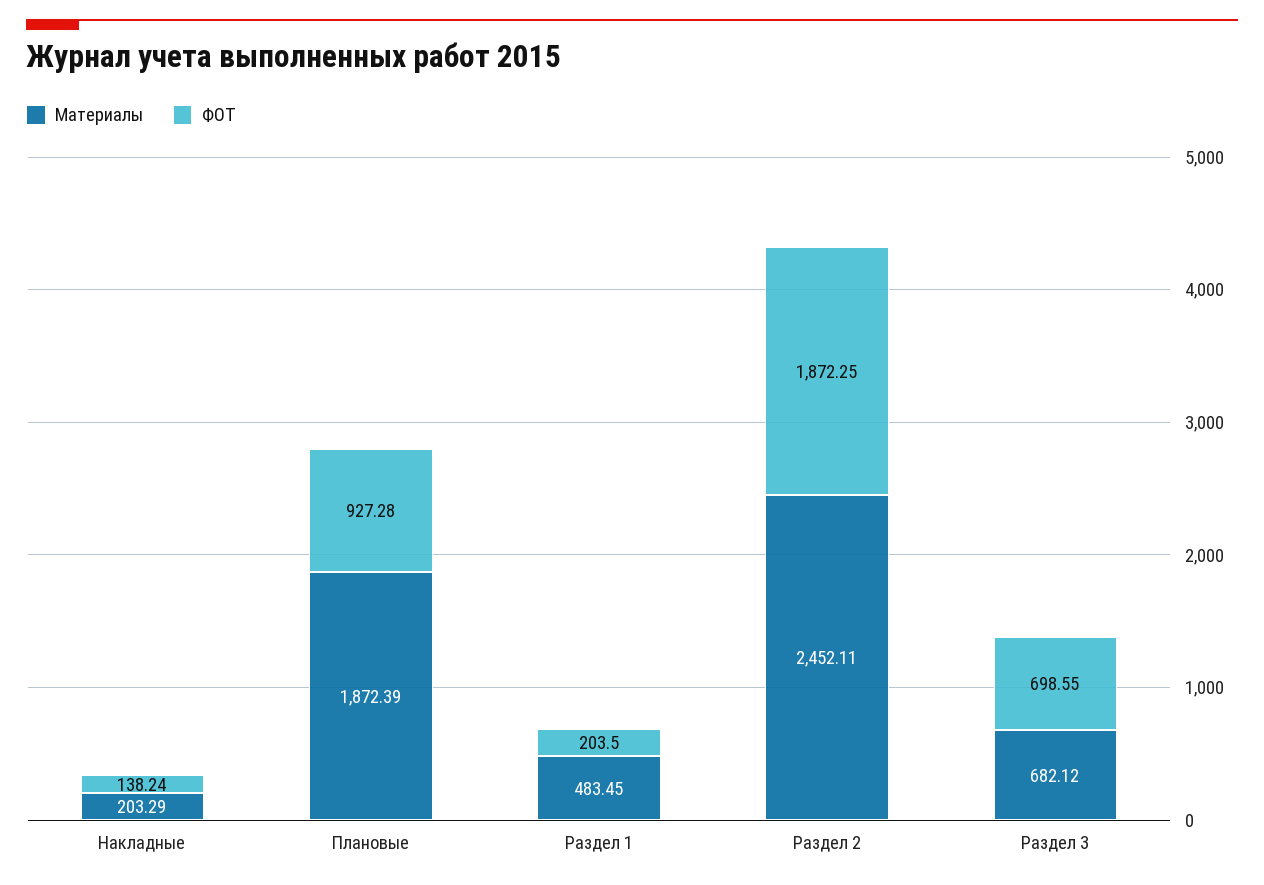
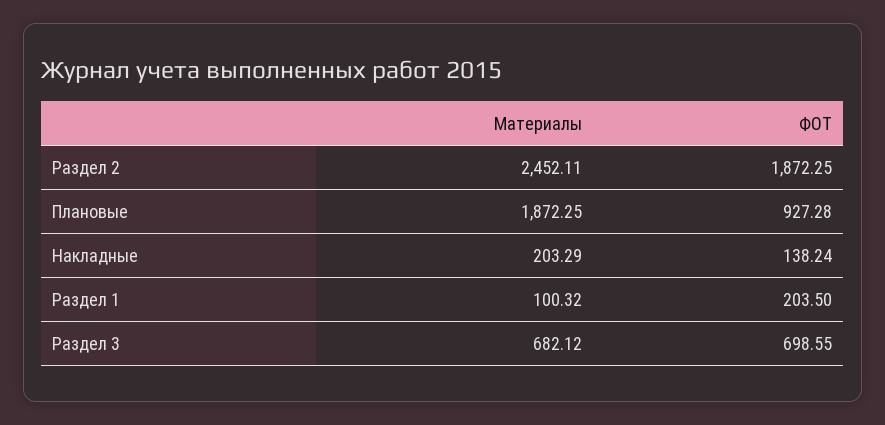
  {
    "Материалы": {
      "Накладные": 203.29,
-     "Плановые": 1872.39,
+     "Плановые": 1872.25,
-     "Раздел 1": 483.45,
+     "Раздел 1": 100.32,
      "Раздел 2": 2452.11,
      "Раздел 3": 682.12
    },
    "ФОТ": {
      "Накладные": 138.24,
      "Плановые": 927.28,
      "Раздел 1": 203.5,
      "Раздел 2": 1872.25,
      "Раздел 3": 698.55
    }
  }

